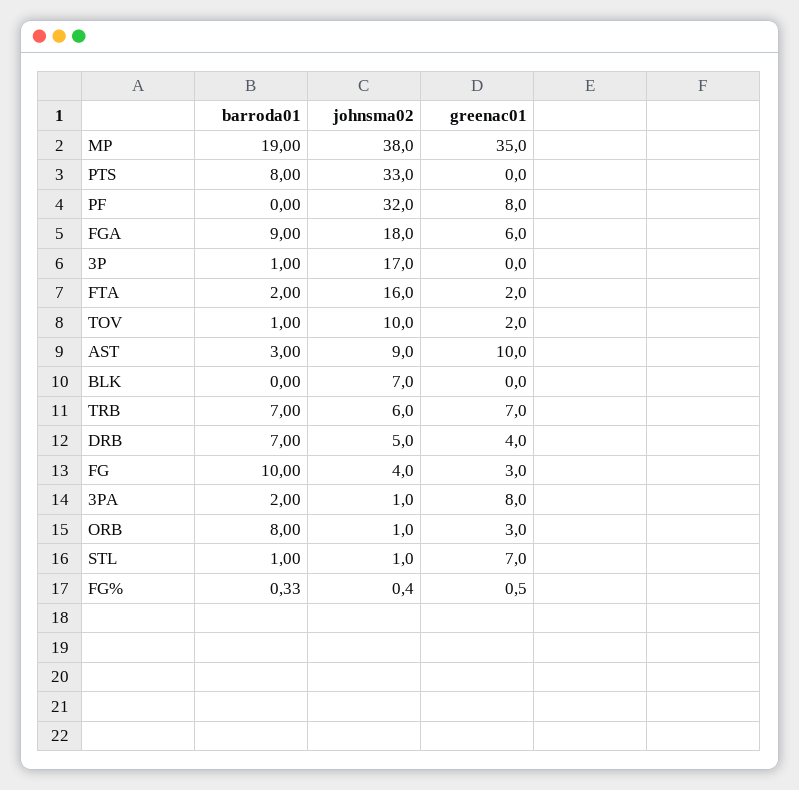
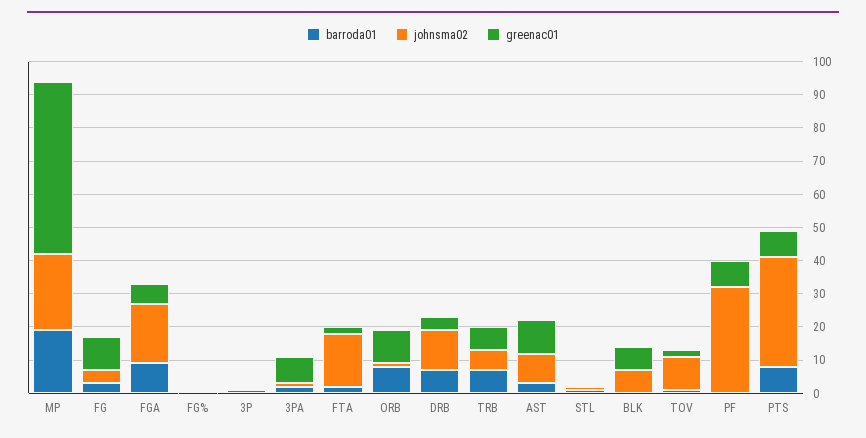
  {
    "barroda01": {
      "MP": 19,
      "PTS": 8,
      "PF": 0,
      "FGA": 9,
      "3P": 1,
      "FTA": 2,
      "TOV": 1,
      "AST": 3,
      "BLK": 0,
      "TRB": 7,
      "DRB": 7,
-     "FG": 10,
+     "FG": 2.5,
      "3PA": 2,
      "ORB": 8,
      "STL": 1,
      "FG%": 0.33
    },
    "johnsma02": {
-     "MP": 38,
+     "MP": 22.5,
      "PTS": 33,
      "PF": 32,
      "FGA": 18,
-     "3P": 17,
+     "3P": 0,
      "FTA": 16,
      "TOV": 10,
      "AST": 9,
      "BLK": 7,
      "TRB": 6,
-     "DRB": 5,
+     "DRB": 12.5,
      "FG": 4,
      "3PA": 1,
      "ORB": 1,
      "STL": 1,
      "FG%": 0.4
    },
    "greenac01": {
-     "MP": 35,
+     "MP": 52.5,
-     "PTS": 0,
+     "PTS": 7.5,
      "PF": 8,
      "FGA": 6,
      "3P": 0,
      "FTA": 2,
      "TOV": 2,
      "AST": 10,
-     "BLK": 0,
+     "BLK": 7.5,
      "TRB": 7,
      "DRB": 4,
-     "FG": 3,
+     "FG": 10,
      "3PA": 8,
-     "ORB": 3,
+     "ORB": 10,
-     "STL": 7,
+     "STL": 0,
      "FG%": 0.5
    }
  }

